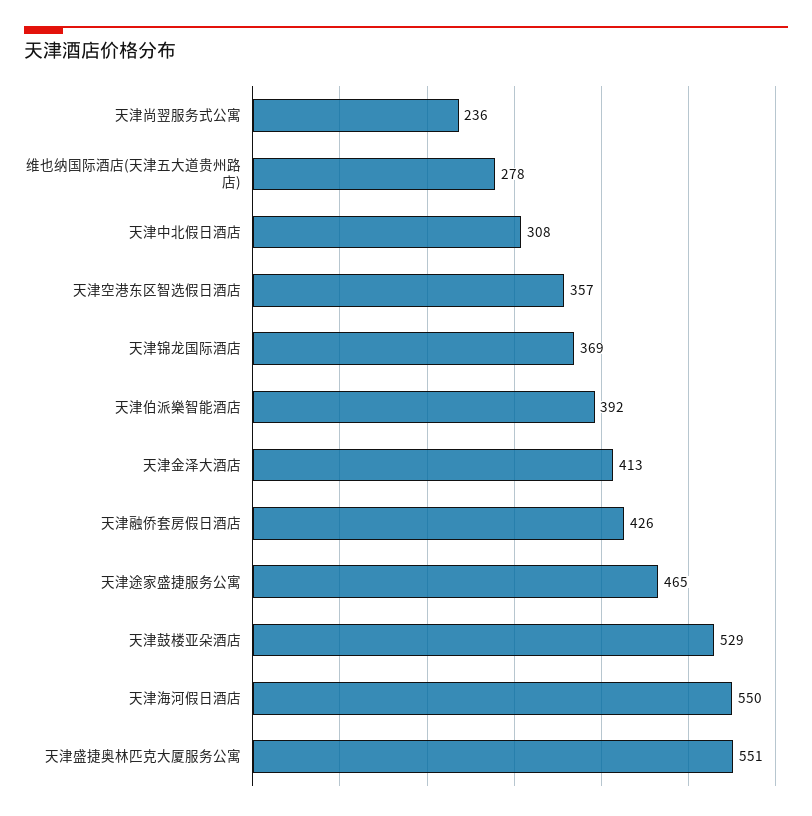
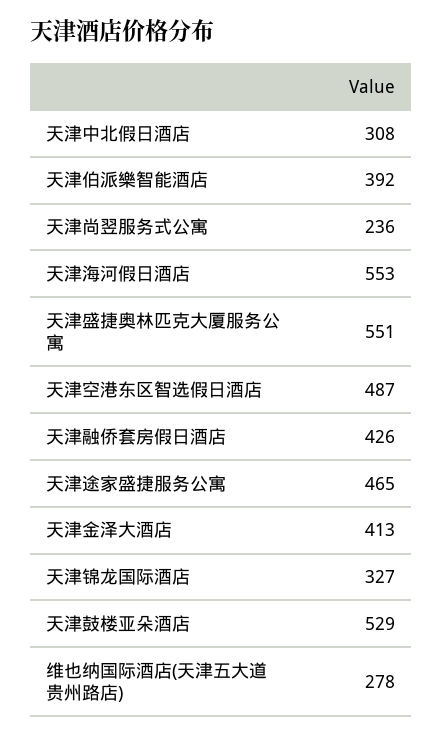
  {
    "天津尚翌服务式公寓": 236,
    "维也纳国际酒店(天津五大道贵州路店)": 278,
    "天津中北假日酒店": 308,
-   "天津空港东区智选假日酒店": 357,
+   "天津空港东区智选假日酒店": 487,
-   "天津锦龙国际酒店": 369,
+   "天津锦龙国际酒店": 327,
    "天津伯派樂智能酒店": 392,
    "天津金泽大酒店": 413,
    "天津融侨套房假日酒店": 426,
    "天津途家盛捷服务公寓": 465,
    "天津鼓楼亚朵酒店": 529,
-   "天津海河假日酒店": 550,
+   "天津海河假日酒店": 553,
    "天津盛捷奥林匹克大厦服务公寓": 551
  }

